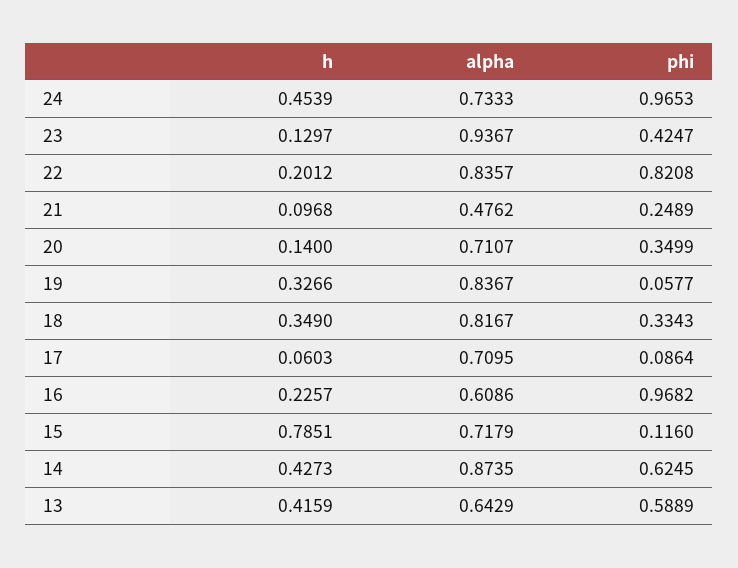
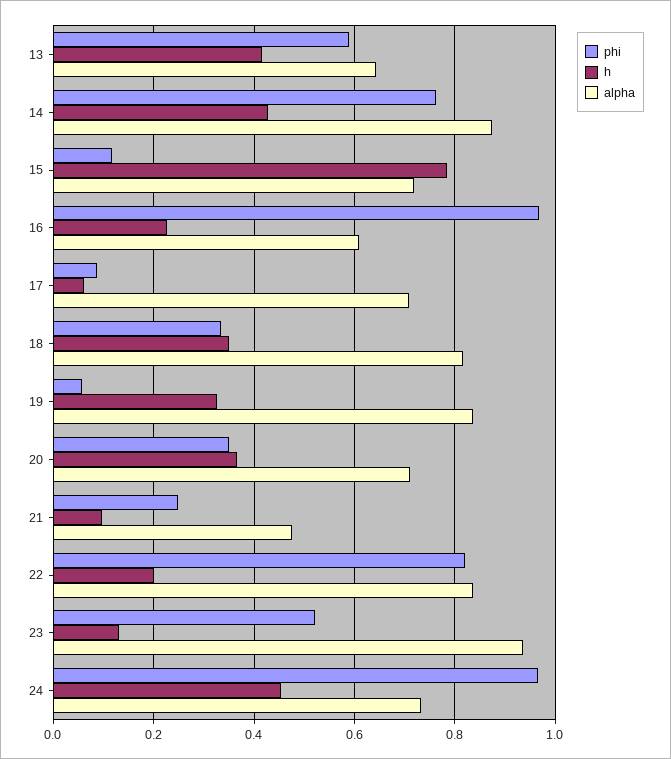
  {
    "h": {
      "24": 0.4539,
      "23": 0.1297,
      "22": 0.2012,
      "21": 0.0968,
-     "20": 0.14,
+     "20": 0.36,
      "19": 0.3266,
      "18": 0.349,
      "17": 0.0603,
      "16": 0.2257,
      "15": 0.7851,
      "14": 0.4273,
      "13": 0.4159
    },
    "alpha": {
      "24": 0.7333,
      "23": 0.9367,
      "22": 0.8357,
      "21": 0.4762,
      "20": 0.7107,
      "19": 0.8367,
      "18": 0.8167,
      "17": 0.7095,
      "16": 0.6086,
      "15": 0.7179,
      "14": 0.8735,
      "13": 0.6429
    },
    "phi": {
      "24": 0.9653,
-     "23": 0.4247,
+     "23": 0.52,
      "22": 0.8208,
      "21": 0.2489,
      "20": 0.3499,
      "19": 0.0577,
      "18": 0.3343,
      "17": 0.0864,
      "16": 0.9682,
      "15": 0.116,
-     "14": 0.6245,
+     "14": 0.76,
      "13": 0.5889
    }
  }

